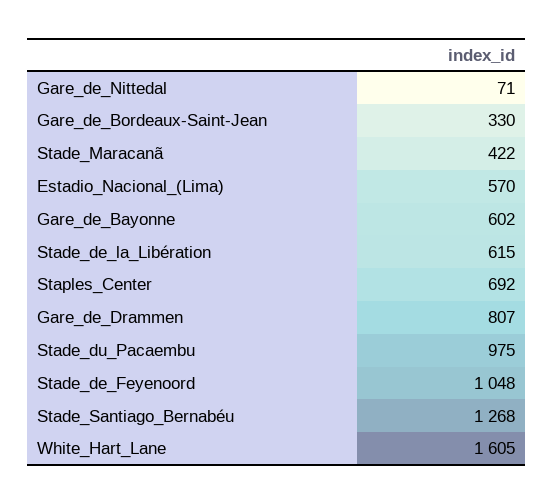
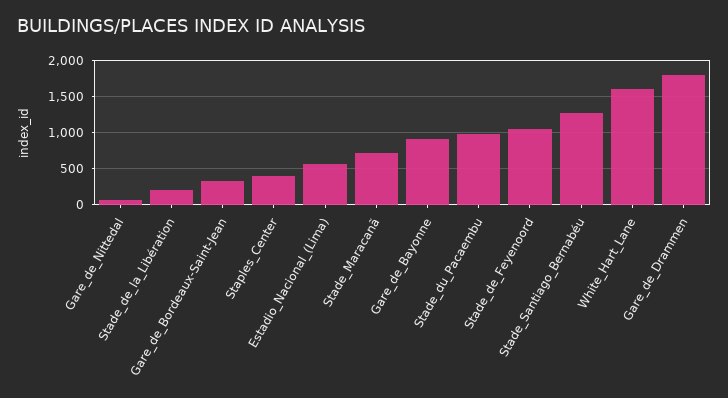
  {
    "Gare_de_Nittedal": 71,
    "Gare_de_Bordeaux-Saint-Jean": 330,
-   "Stade_Maracanã": 422,
+   "Stade_Maracanã": 700,
    "Estadio_Nacional_(Lima)": 570,
-   "Gare_de_Bayonne": 602,
+   "Gare_de_Bayonne": 900,
-   "Stade_de_la_Libération": 615,
+   "Stade_de_la_Libération": 200,
-   "Staples_Center": 692,
+   "Staples_Center": 400,
-   "Gare_de_Drammen": 807,
+   "Gare_de_Drammen": 1800,
    "Stade_du_Pacaembu": 975,
    "Stade_de_Feyenoord": 1048,
    "Stade_Santiago_Bernabéu": 1268,
    "White_Hart_Lane": 1605
  }

